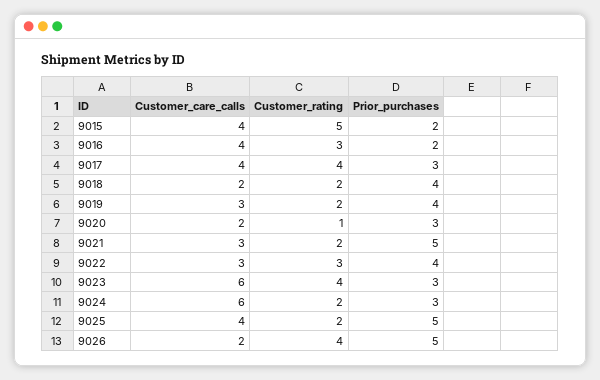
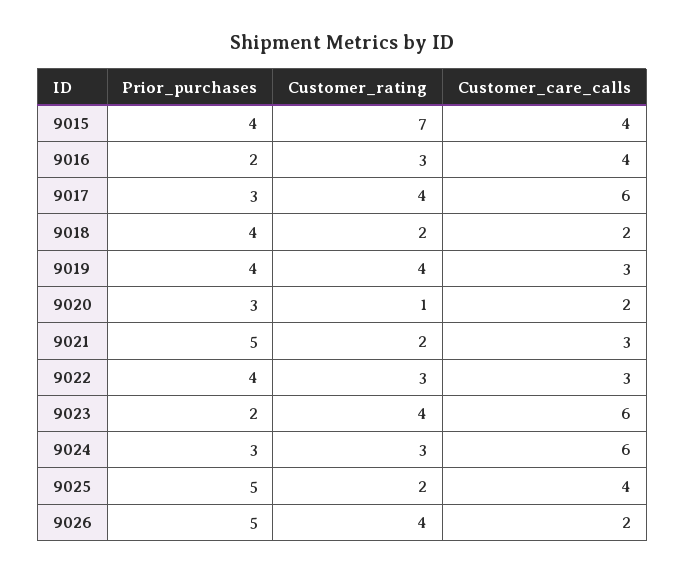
  {
    "Customer_care_calls": {
      "9015": 4,
      "9016": 4,
-     "9017": 4,
+     "9017": 6,
      "9018": 2,
      "9019": 3,
      "9020": 2,
      "9021": 3,
      "9022": 3,
      "9023": 6,
      "9024": 6,
      "9025": 4,
      "9026": 2
    },
    "Customer_rating": {
-     "9015": 5,
+     "9015": 7,
      "9016": 3,
      "9017": 4,
      "9018": 2,
-     "9019": 2,
+     "9019": 4,
      "9020": 1,
      "9021": 2,
      "9022": 3,
      "9023": 4,
-     "9024": 2,
+     "9024": 3,
      "9025": 2,
      "9026": 4
    },
    "Prior_purchases": {
-     "9015": 2,
+     "9015": 4,
      "9016": 2,
      "9017": 3,
      "9018": 4,
      "9019": 4,
      "9020": 3,
      "9021": 5,
      "9022": 4,
-     "9023": 3,
+     "9023": 2,
      "9024": 3,
      "9025": 5,
      "9026": 5
    }
  }

